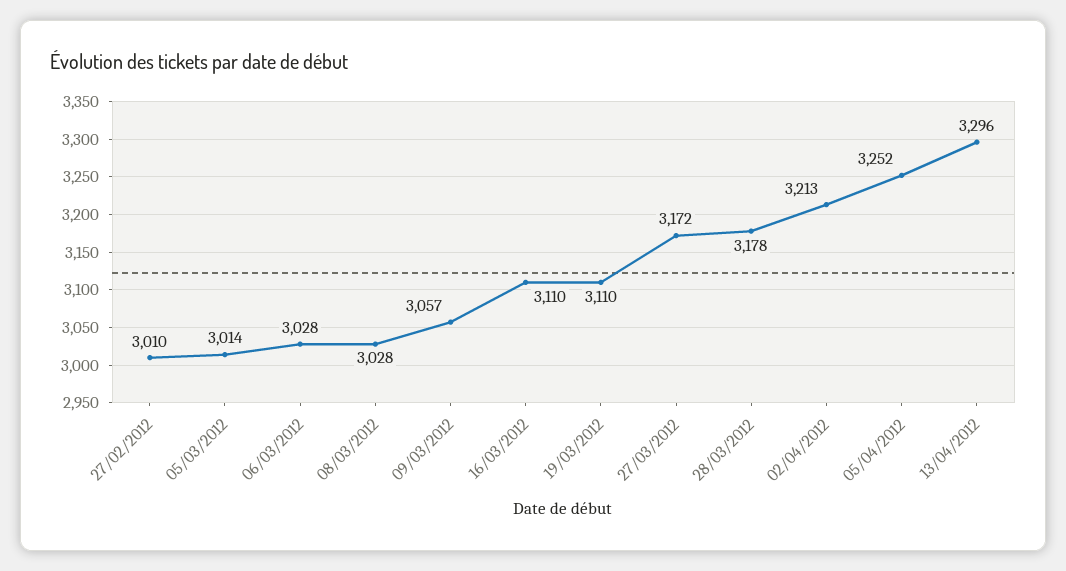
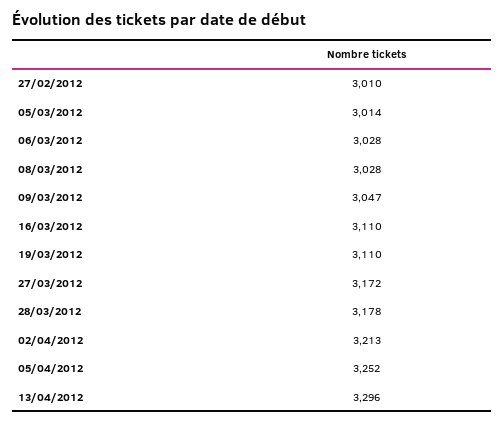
  {
    "27/02/2012": 3010,
    "05/03/2012": 3014,
    "06/03/2012": 3028,
    "08/03/2012": 3028,
-   "09/03/2012": 3057,
+   "09/03/2012": 3047,
    "16/03/2012": 3110,
    "19/03/2012": 3110,
    "27/03/2012": 3172,
    "28/03/2012": 3178,
    "02/04/2012": 3213,
    "05/04/2012": 3252,
    "13/04/2012": 3296
  }

